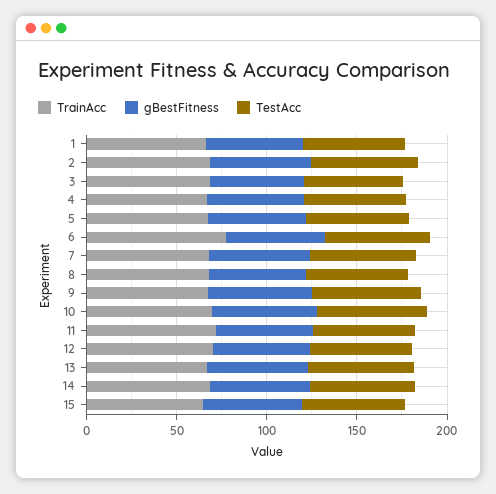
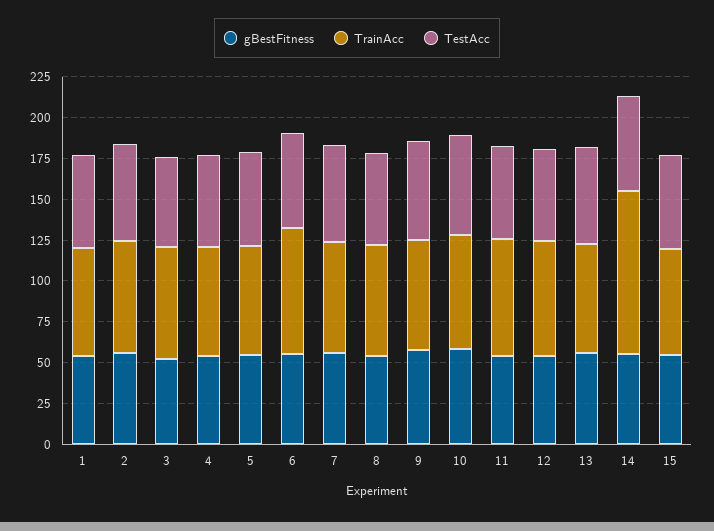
  {
    "TrainAcc": {
      "1": 65,
      "2": 70,
      "3": 70,
      "4": 65,
      "5": 65,
      "6": 75,
      "7": 70,
      "8": 70,
      "9": 65,
      "10": 70,
      "11": 70,
      "12": 70,
      "13": 65,
-     "14": 70,
+     "14": 100,
      "15": 65
    },
    "gBestFitness": {
      "1": 55,
      "2": 55,
      "3": 50,
      "4": 55,
      "5": 55,
      "6": 55,
      "7": 55,
      "8": 55,
      "9": 55,
      "10": 60,
      "11": 55,
      "12": 55,
      "13": 55,
      "14": 55,
      "15": 55
    },
    "TestAcc": {
      "1": 55,
      "2": 60,
      "3": 55,
      "4": 55,
      "5": 55,
      "6": 60,
      "7": 60,
      "8": 55,
      "9": 60,
      "10": 60,
      "11": 55,
      "12": 55,
      "13": 60,
      "14": 60,
      "15": 55
    }
  }

